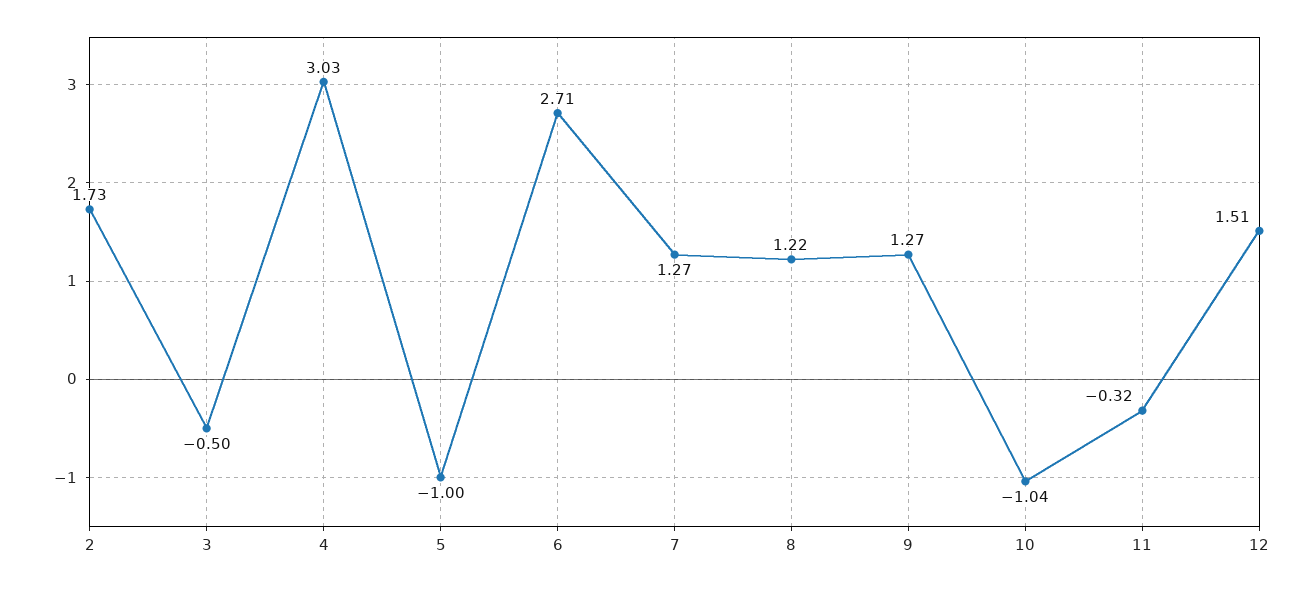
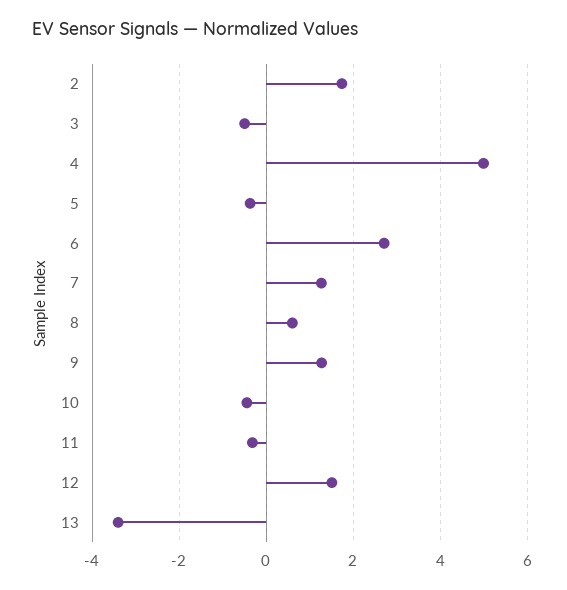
  {
    "2": 1.73,
    "3": -0.5,
-   "4": 3.03,
+   "4": 5,
-   "5": -1,
+   "5": -0.4,
    "6": 2.71,
    "7": 1.27,
-   "8": 1.22,
+   "8": 0.6,
    "9": 1.27,
-   "10": -1.04,
+   "10": -0.4,
    "11": -0.32,
-   "12": 1.51
+   "12": 1.51,
+   "13": -3.4
  }

